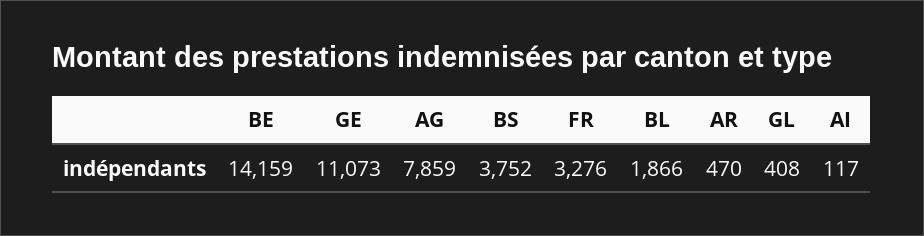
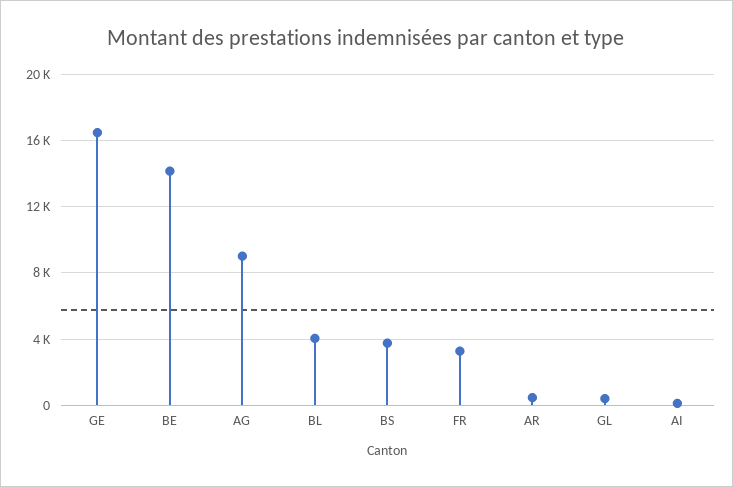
  {
    "BE": 14159,
-   "GE": 11073,
+   "GE": 16500,
-   "AG": 7859,
+   "AG": 9000,
    "BS": 3752,
    "FR": 3276,
-   "BL": 1866,
+   "BL": 4000,
    "AR": 470,
    "GL": 408,
    "AI": 117
  }

